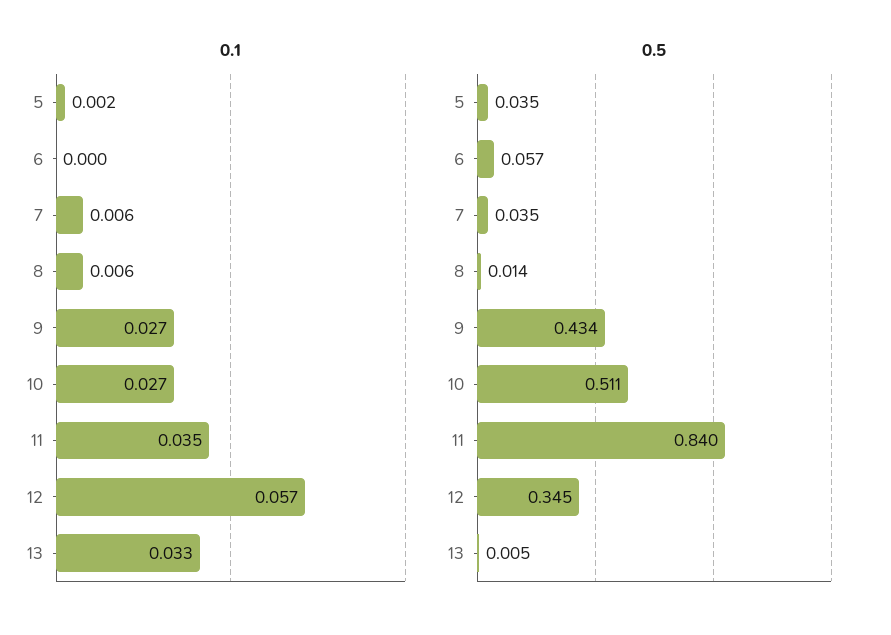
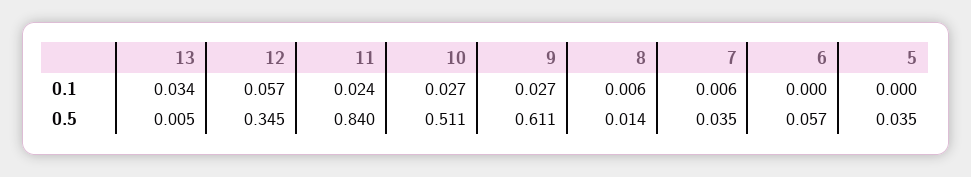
  {
    "0.1": {
-     "5": 0.002,
+     "5": 0,
      "6": 0,
      "7": 0.006,
      "8": 0.006,
      "9": 0.027,
      "10": 0.027,
-     "11": 0.035,
+     "11": 0.024,
      "12": 0.057,
-     "13": 0.033
+     "13": 0.034
    },
    "0.5": {
      "5": 0.035,
      "6": 0.057,
      "7": 0.035,
      "8": 0.014,
-     "9": 0.434,
+     "9": 0.611,
      "10": 0.511,
      "11": 0.84,
      "12": 0.345,
      "13": 0.005
    }
  }

